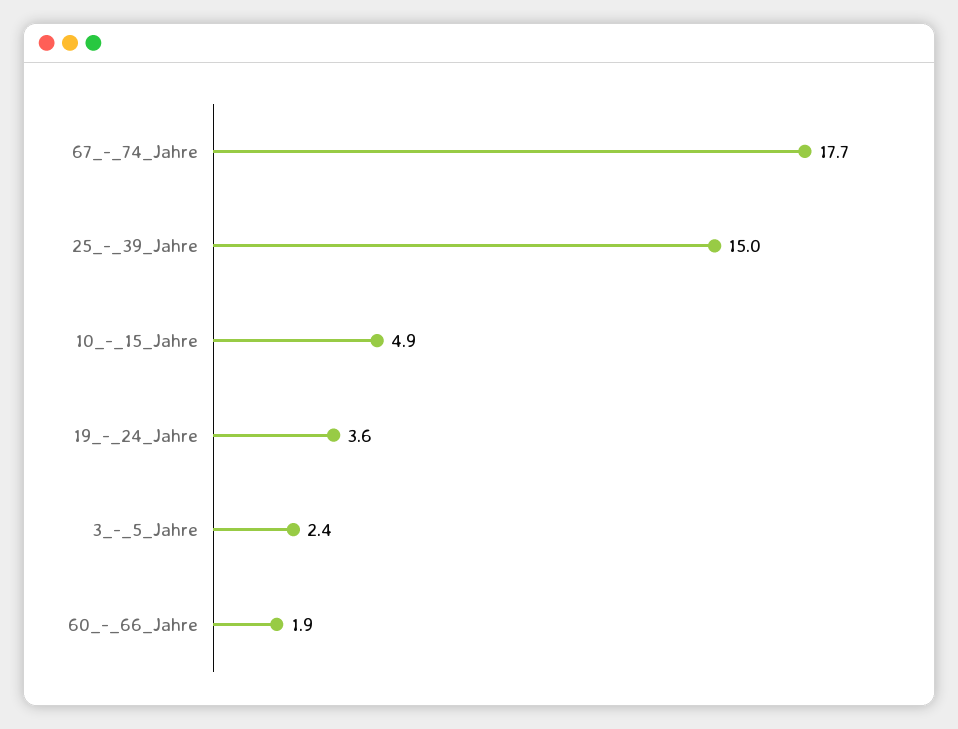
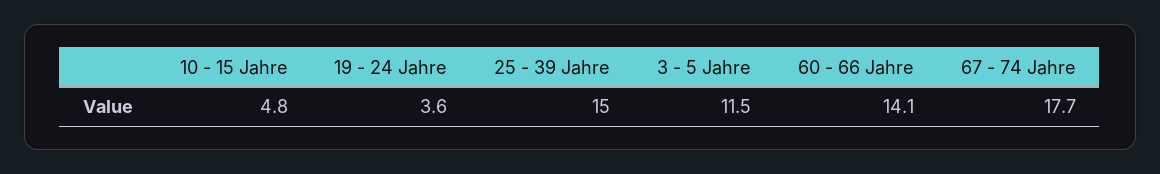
  {
    "67_-_74_Jahre": 17.7,
    "25_-_39_Jahre": 15,
-   "10_-_15_Jahre": 4.9,
+   "10_-_15_Jahre": 4.8,
    "19_-_24_Jahre": 3.6,
-   "3_-_5_Jahre": 2.4,
+   "3_-_5_Jahre": 11.5,
-   "60_-_66_Jahre": 1.9
+   "60_-_66_Jahre": 14.1
  }

